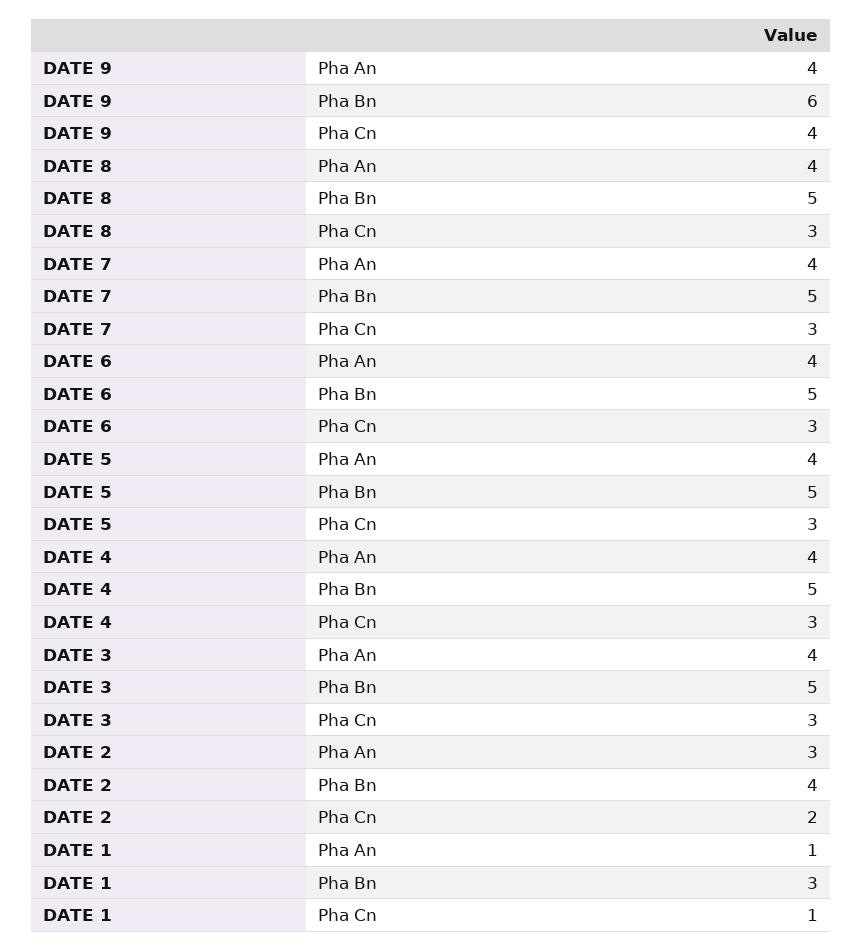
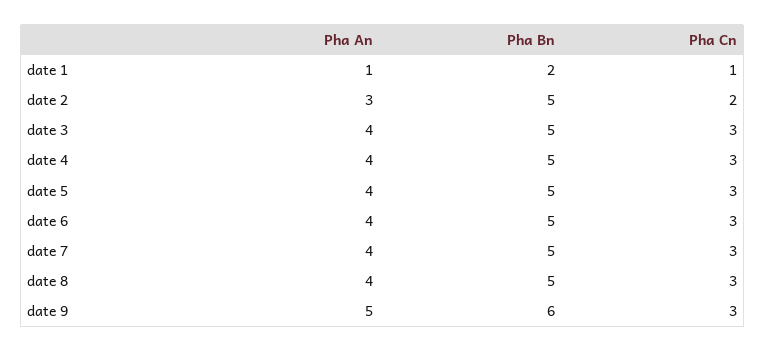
  {
    "DATE 9": {
-     "Pha An": 4,
+     "Pha An": 5,
      "Pha Bn": 6,
-     "Pha Cn": 4
+     "Pha Cn": 3
    },
    "DATE 8": {
      "Pha An": 4,
      "Pha Bn": 5,
      "Pha Cn": 3
    },
    "DATE 7": {
      "Pha An": 4,
      "Pha Bn": 5,
      "Pha Cn": 3
    },
    "DATE 6": {
      "Pha An": 4,
      "Pha Bn": 5,
      "Pha Cn": 3
    },
    "DATE 5": {
      "Pha An": 4,
      "Pha Bn": 5,
      "Pha Cn": 3
    },
    "DATE 4": {
      "Pha An": 4,
      "Pha Bn": 5,
      "Pha Cn": 3
    },
    "DATE 3": {
      "Pha An": 4,
      "Pha Bn": 5,
      "Pha Cn": 3
    },
    "DATE 2": {
      "Pha An": 3,
-     "Pha Bn": 4,
+     "Pha Bn": 5,
      "Pha Cn": 2
    },
    "DATE 1": {
      "Pha An": 1,
-     "Pha Bn": 3,
+     "Pha Bn": 2,
      "Pha Cn": 1
    }
  }

